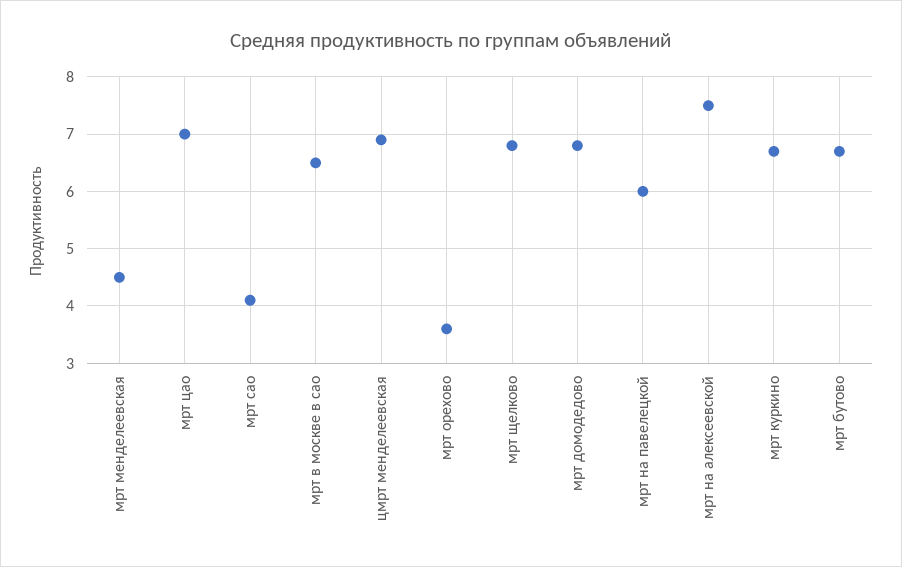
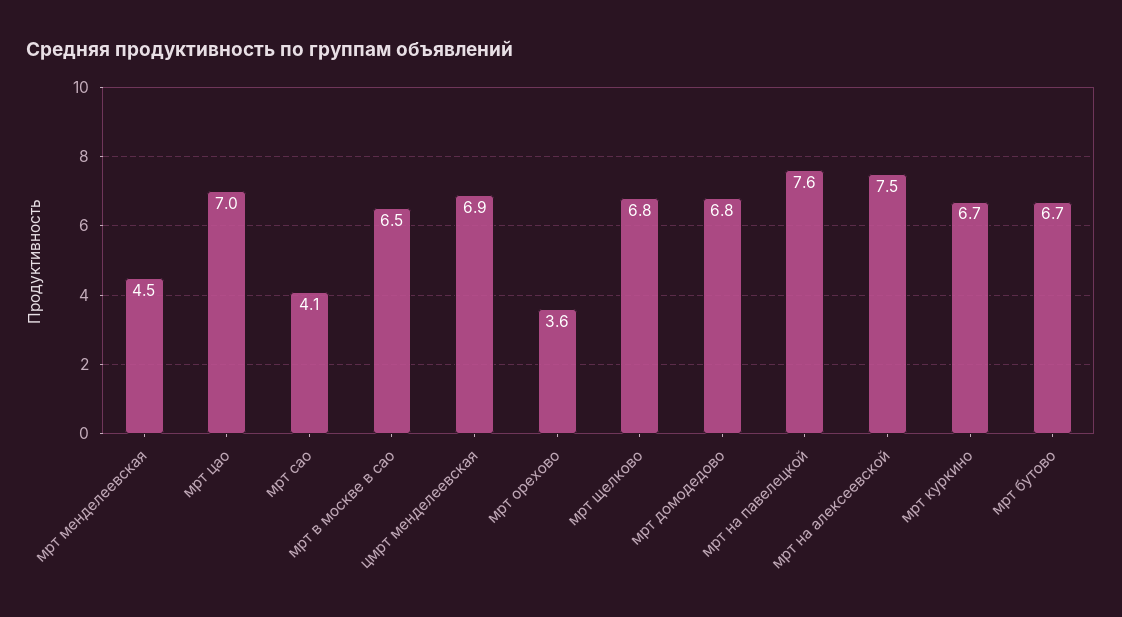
  {
    "мрт менделеевская": 4.5,
    "мрт цао": 7,
    "мрт сао": 4.1,
    "мрт в москве в сао": 6.5,
    "цмрт менделеевская": 6.9,
    "мрт орехово": 3.6,
    "мрт щелково": 6.8,
    "мрт домодедово": 6.8,
-   "мрт на павелецкой": 6,
+   "мрт на павелецкой": 7.6,
    "мрт на алексеевской": 7.5,
    "мрт куркино": 6.7,
    "мрт бутово": 6.7
  }

